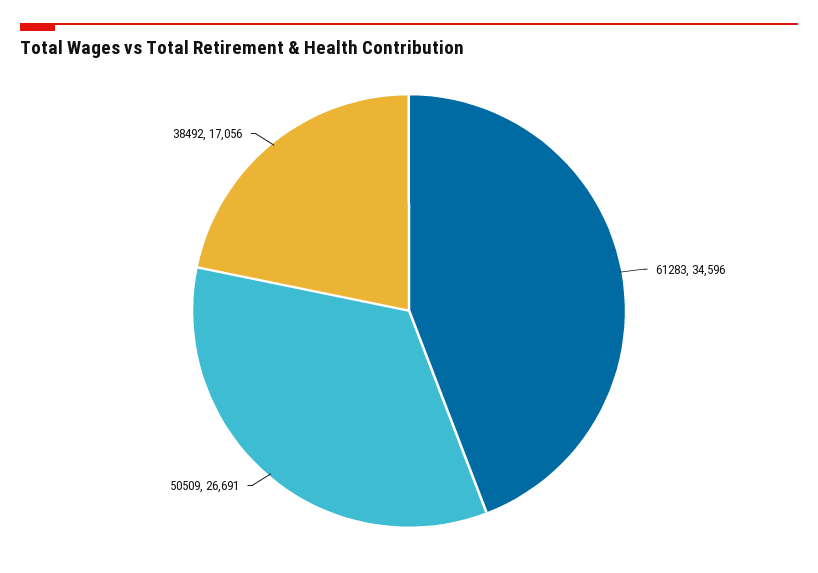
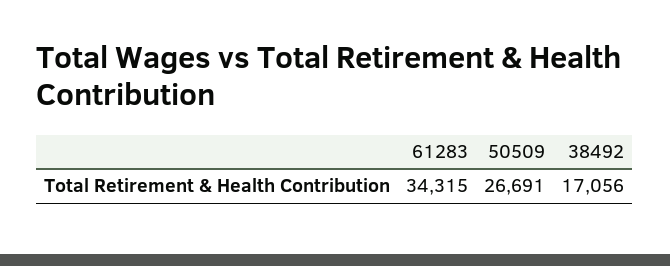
  {
-   "61283": 34596,
+   "61283": 34315,
    "50509": 26691,
    "38492": 17056
  }

